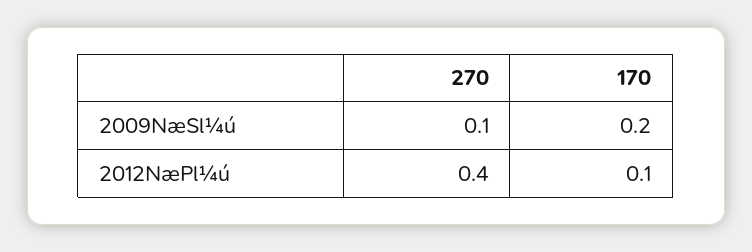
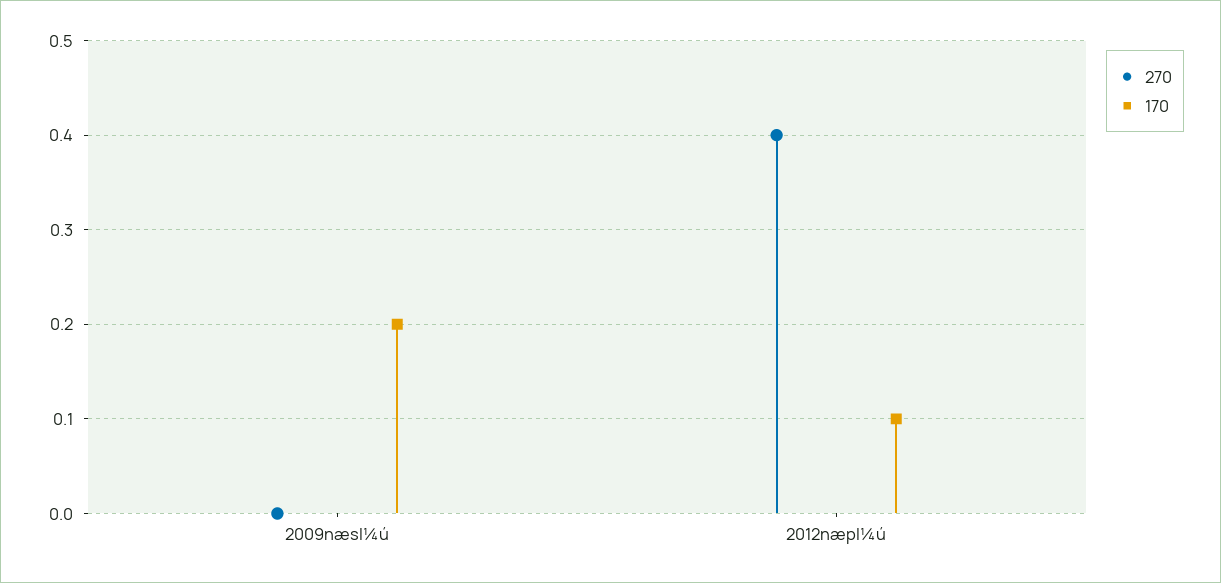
  {
    "270": {
-     "2009NæSl¼ú": 0.1,
+     "2009NæSl¼ú": 0,
      "2012NæPl¼ú": 0.4
    },
    "170": {
      "2009NæSl¼ú": 0.2,
      "2012NæPl¼ú": 0.1
    }
  }

